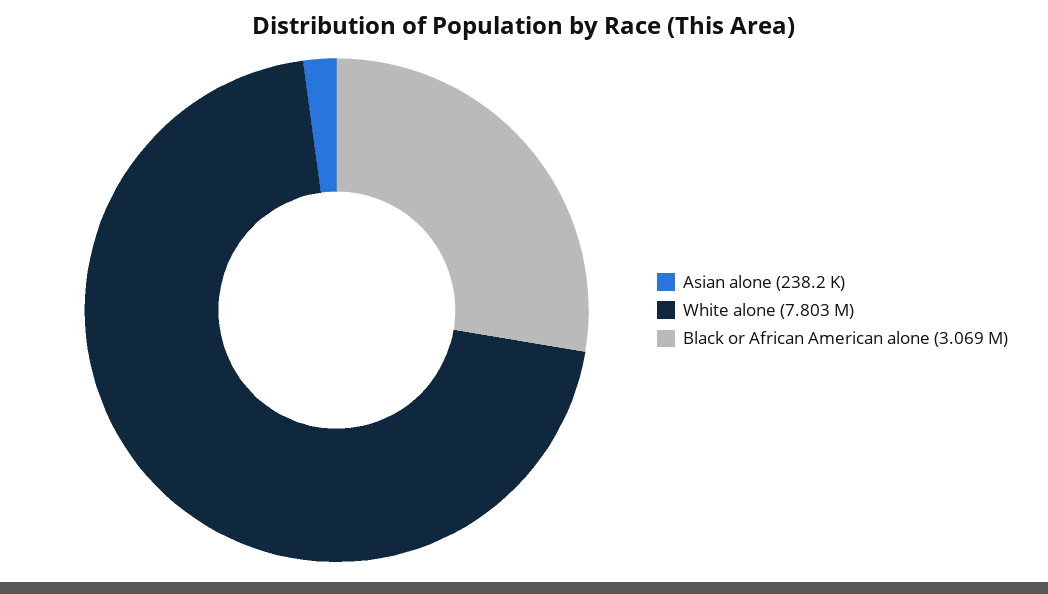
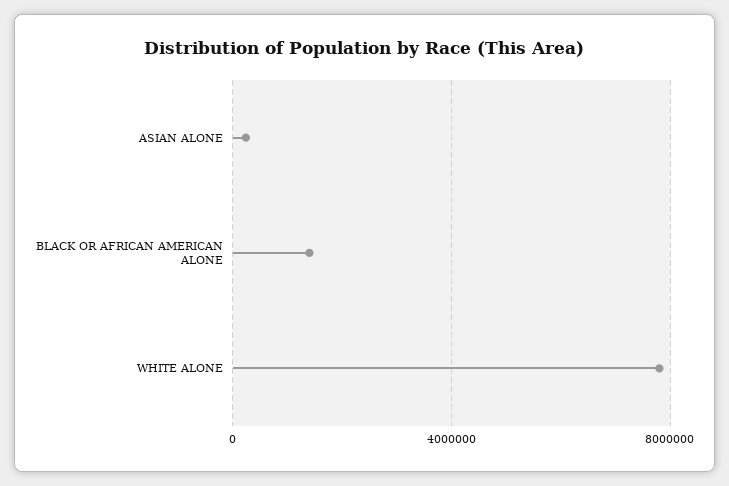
  {
    "Asian alone": 238200,
    "White alone": 7803000,
-   "Black or African American alone": 3069000
+   "Black or African American alone": 1500000
  }

